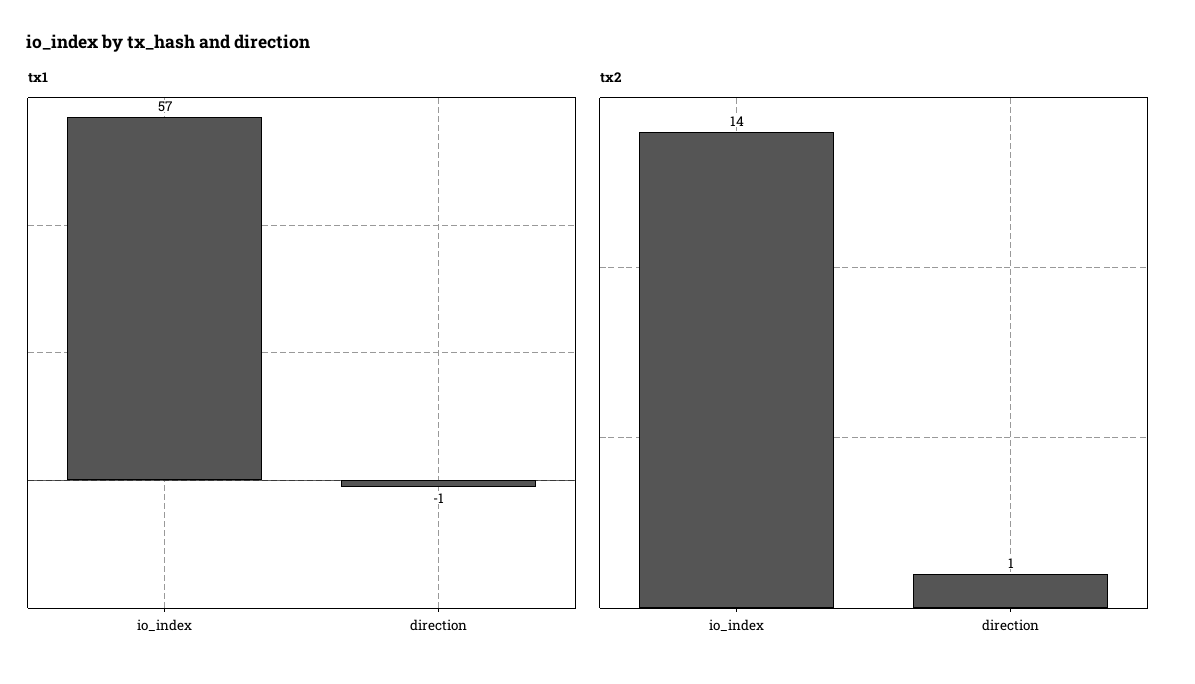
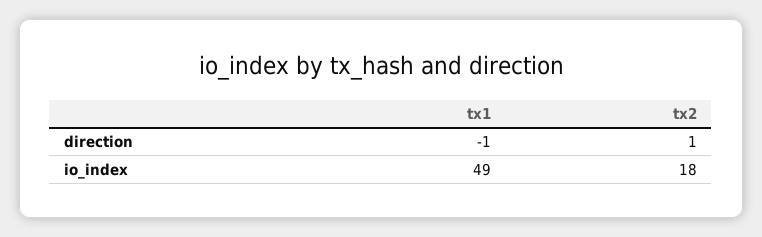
  {
    "tx1": {
-     "io_index": 57,
+     "io_index": 49,
      "direction": -1
    },
    "tx2": {
-     "io_index": 14,
+     "io_index": 18,
      "direction": 1
    }
  }

